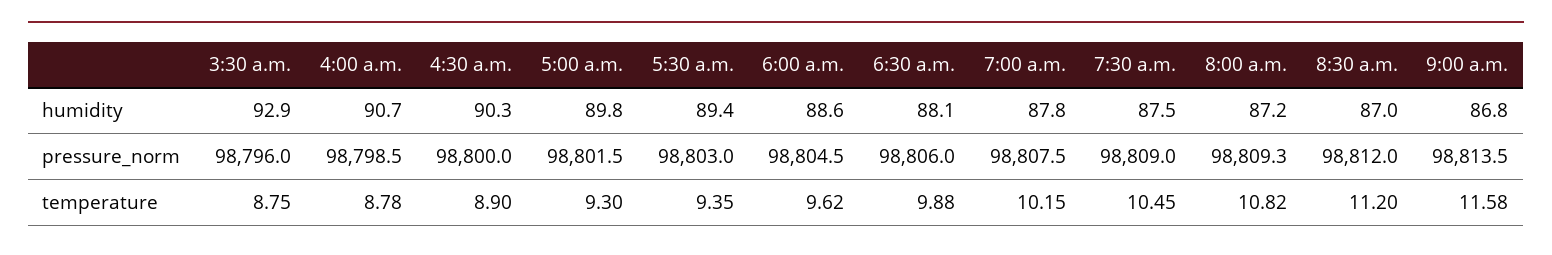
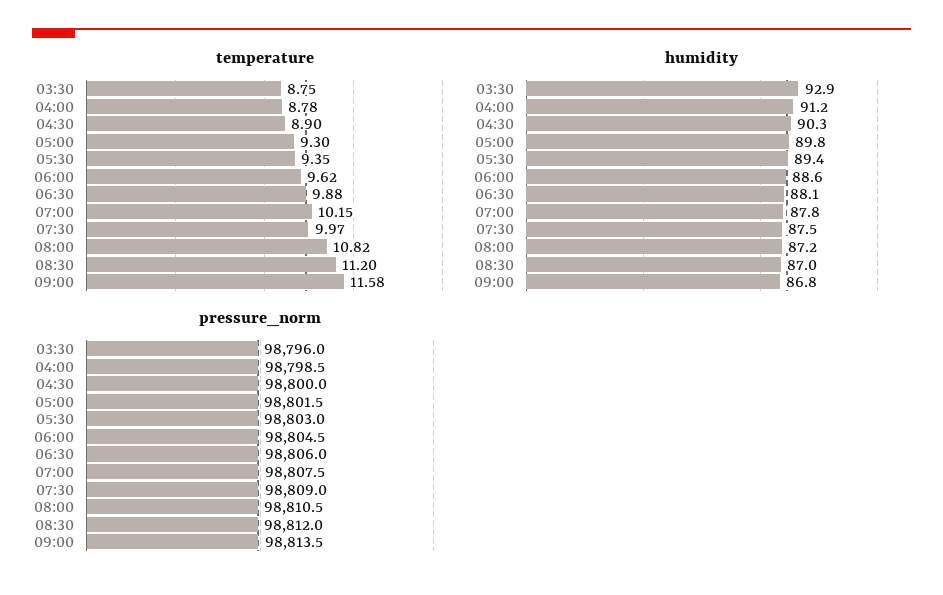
  {
    "humidity": {
      "3:30 a.m.": 92.9,
-     "4:00 a.m.": 90.7,
+     "4:00 a.m.": 91.2,
      "4:30 a.m.": 90.3,
      "5:00 a.m.": 89.8,
      "5:30 a.m.": 89.4,
      "6:00 a.m.": 88.6,
      "6:30 a.m.": 88.1,
      "7:00 a.m.": 87.8,
      "7:30 a.m.": 87.5,
      "8:00 a.m.": 87.2,
      "8:30 a.m.": 87,
      "9:00 a.m.": 86.8
    },
    "pressure_norm": {
      "3:30 a.m.": 98796,
      "4:00 a.m.": 98798.5,
      "4:30 a.m.": 98800,
      "5:00 a.m.": 98801.5,
      "5:30 a.m.": 98803,
      "6:00 a.m.": 98804.5,
      "6:30 a.m.": 98806,
      "7:00 a.m.": 98807.5,
      "7:30 a.m.": 98809,
-     "8:00 a.m.": 98809.3,
+     "8:00 a.m.": 98810.5,
      "8:30 a.m.": 98812,
      "9:00 a.m.": 98813.5
    },
    "temperature": {
      "3:30 a.m.": 8.75,
      "4:00 a.m.": 8.78,
      "4:30 a.m.": 8.9,
      "5:00 a.m.": 9.3,
      "5:30 a.m.": 9.35,
      "6:00 a.m.": 9.62,
      "6:30 a.m.": 9.88,
      "7:00 a.m.": 10.15,
-     "7:30 a.m.": 10.45,
+     "7:30 a.m.": 9.97,
      "8:00 a.m.": 10.82,
      "8:30 a.m.": 11.2,
      "9:00 a.m.": 11.58
    }
  }

